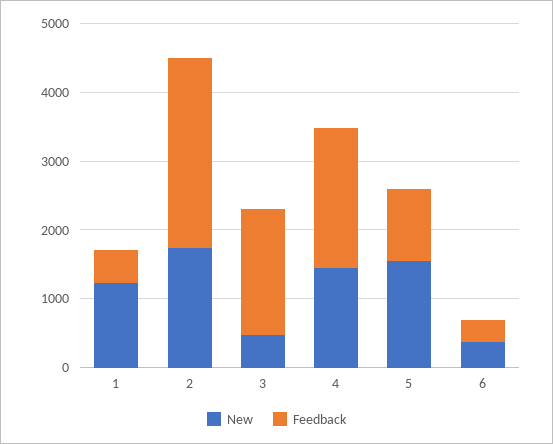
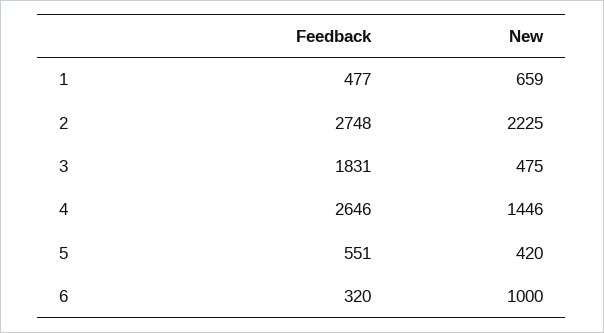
  {
    "New": {
-     "1": 1200,
+     "1": 659,
-     "2": 1800,
+     "2": 2225,
      "3": 475,
      "4": 1446,
-     "5": 1600,
+     "5": 420,
-     "6": 400
+     "6": 1000
    },
    "Feedback": {
      "1": 477,
      "2": 2748,
      "3": 1831,
-     "4": 2000,
+     "4": 2646,
-     "5": 1000,
+     "5": 551,
      "6": 320
    }
  }

